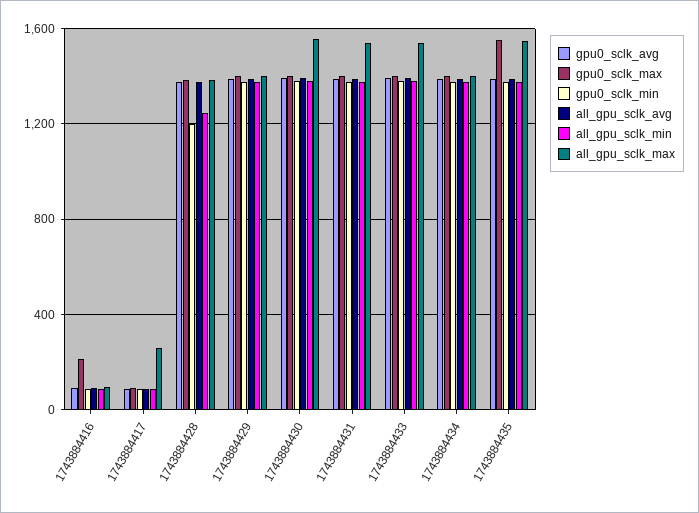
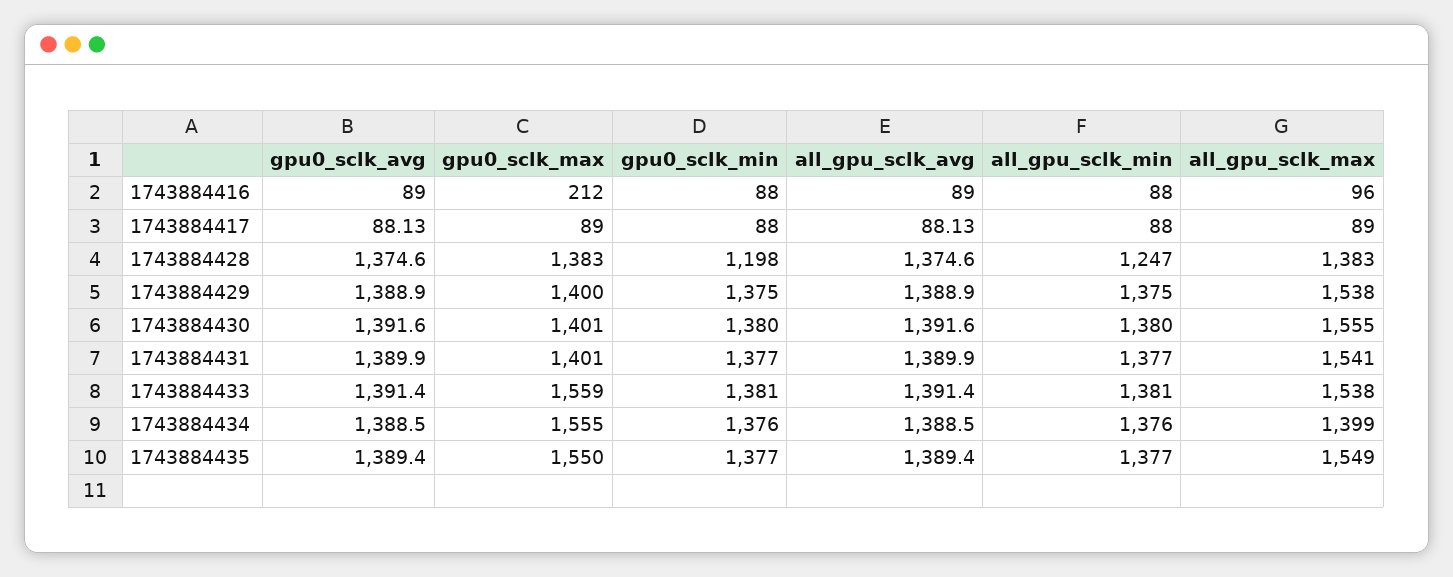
  {
    "gpu0_sclk_avg": {
      "1743884416": 89,
      "1743884417": 88.13,
      "1743884428": 1374.6,
      "1743884429": 1388.9,
      "1743884430": 1391.6,
      "1743884431": 1389.9,
      "1743884433": 1391.4,
      "1743884434": 1388.5,
      "1743884435": 1389.4
    },
    "gpu0_sclk_max": {
      "1743884416": 212,
      "1743884417": 89,
      "1743884428": 1383,
      "1743884429": 1400,
      "1743884430": 1401,
      "1743884431": 1401,
-     "1743884433": 1400,
+     "1743884433": 1559,
-     "1743884434": 1400,
+     "1743884434": 1555,
      "1743884435": 1550
    },
    "gpu0_sclk_min": {
      "1743884416": 88,
      "1743884417": 88,
      "1743884428": 1198,
      "1743884429": 1375,
      "1743884430": 1380,
      "1743884431": 1377,
      "1743884433": 1381,
      "1743884434": 1376,
      "1743884435": 1377
    },
    "all_gpu_sclk_avg": {
      "1743884416": 89,
      "1743884417": 88.13,
      "1743884428": 1374.6,
      "1743884429": 1388.9,
      "1743884430": 1391.6,
      "1743884431": 1389.9,
      "1743884433": 1391.4,
      "1743884434": 1388.5,
      "1743884435": 1389.4
    },
    "all_gpu_sclk_min": {
      "1743884416": 88,
      "1743884417": 88,
      "1743884428": 1247,
      "1743884429": 1375,
      "1743884430": 1380,
      "1743884431": 1377,
      "1743884433": 1381,
      "1743884434": 1376,
      "1743884435": 1377
    },
    "all_gpu_sclk_max": {
      "1743884416": 96,
-     "1743884417": 250,
+     "1743884417": 89,
      "1743884428": 1383,
-     "1743884429": 1400,
+     "1743884429": 1538,
      "1743884430": 1555,
      "1743884431": 1541,
      "1743884433": 1538,
      "1743884434": 1399,
      "1743884435": 1549
    }
  }

